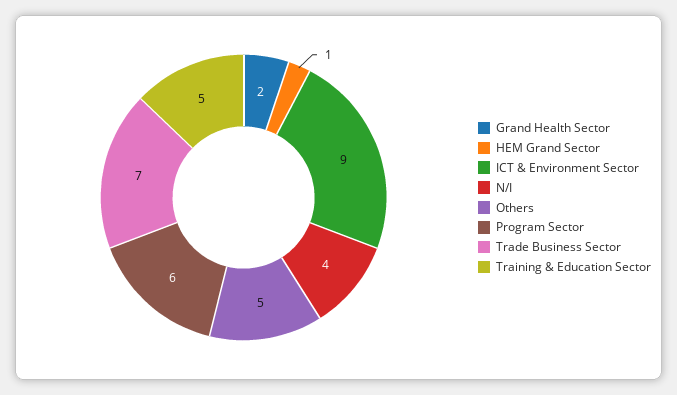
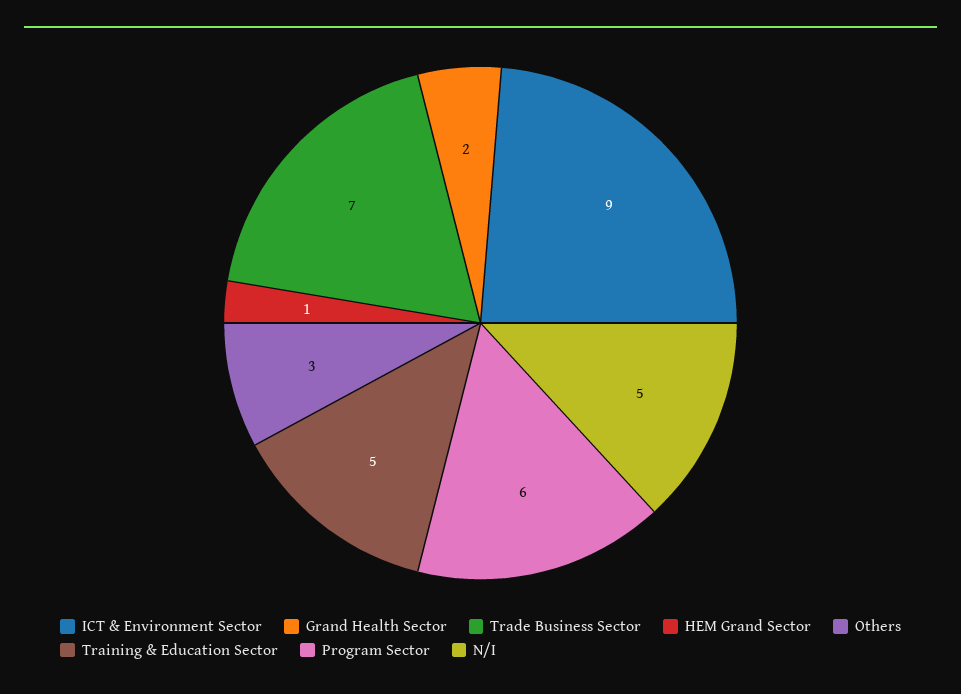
  {
    "Grand Health Sector": 2,
    "HEM Grand Sector": 1,
    "ICT & Environment Sector": 9,
-   "N/I": 4,
+   "N/I": 5,
-   "Others": 5,
+   "Others": 3,
    "Program Sector": 6,
    "Trade Business Sector": 7,
    "Training & Education Sector": 5
  }

